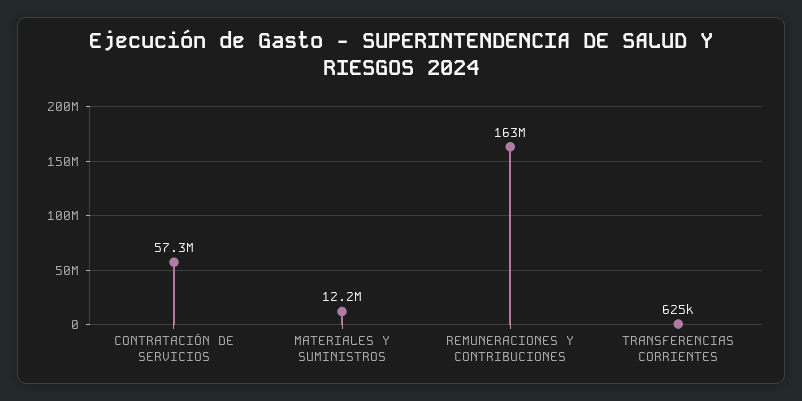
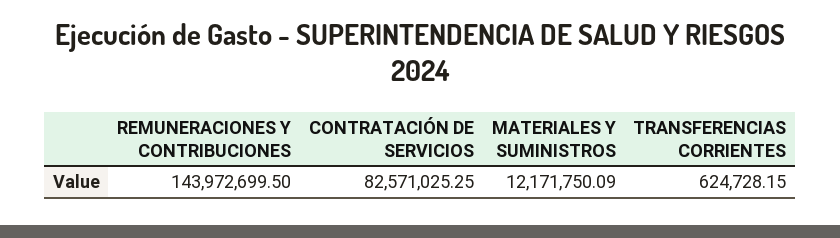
  {
-   "CONTRATACIÓN DE SERVICIOS": 57300000,
+   "CONTRATACIÓN DE SERVICIOS": 82571025.25,
    "MATERIALES Y SUMINISTROS": 12171750.09,
-   "REMUNERACIONES Y CONTRIBUCIONES": 163000000,
+   "REMUNERACIONES Y CONTRIBUCIONES": 143972699.5,
    "TRANSFERENCIAS CORRIENTES": 624728.15
  }

